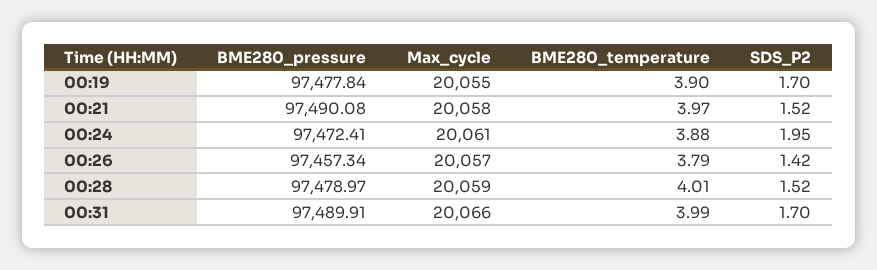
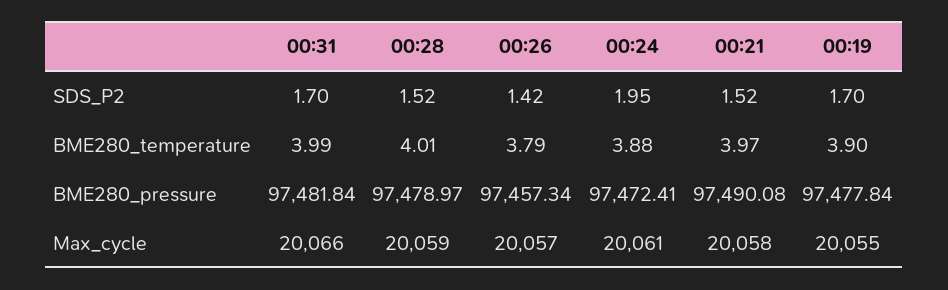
  {
    "BME280_pressure": {
      "00:19": 97477.84,
      "00:21": 97490.08,
      "00:24": 97472.41,
      "00:26": 97457.34,
      "00:28": 97478.97,
-     "00:31": 97489.91
+     "00:31": 97481.84
    },
    "Max_cycle": {
      "00:19": 20055,
      "00:21": 20058,
      "00:24": 20061,
      "00:26": 20057,
      "00:28": 20059,
      "00:31": 20066
    },
    "BME280_temperature": {
      "00:19": 3.9,
      "00:21": 3.97,
      "00:24": 3.88,
      "00:26": 3.79,
      "00:28": 4.01,
      "00:31": 3.99
    },
    "SDS_P2": {
      "00:19": 1.7,
      "00:21": 1.52,
      "00:24": 1.95,
      "00:26": 1.42,
      "00:28": 1.52,
      "00:31": 1.7
    }
  }

